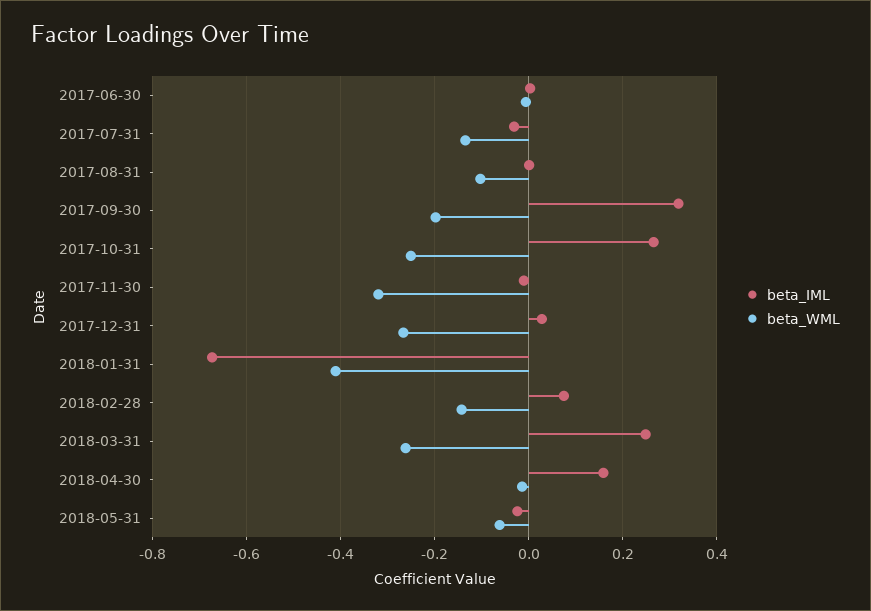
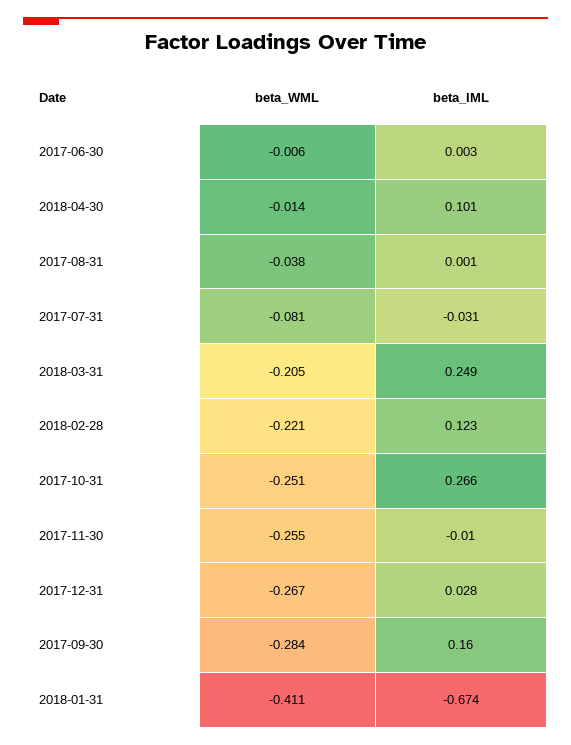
  {
    "beta_IML": {
      "2017-06-30": 0.003,
      "2017-07-31": -0.031,
      "2017-08-31": 0.001,
-     "2017-09-30": 0.32,
+     "2017-09-30": 0.16,
      "2017-10-31": 0.266,
      "2017-11-30": -0.01,
      "2017-12-31": 0.028,
      "2018-01-31": -0.674,
-     "2018-02-28": 0.08,
+     "2018-02-28": 0.123,
      "2018-03-31": 0.249,
-     "2018-04-30": 0.16,
+     "2018-04-30": 0.101
-     "2018-05-31": -0.02
    },
    "beta_WML": {
      "2017-06-30": -0.006,
-     "2017-07-31": -0.14,
+     "2017-07-31": -0.081,
-     "2017-08-31": -0.1,
+     "2017-08-31": -0.038,
-     "2017-09-30": -0.2,
+     "2017-09-30": -0.284,
      "2017-10-31": -0.251,
-     "2017-11-30": -0.32,
+     "2017-11-30": -0.255,
      "2017-12-31": -0.267,
      "2018-01-31": -0.411,
-     "2018-02-28": -0.14,
+     "2018-02-28": -0.221,
-     "2018-03-31": -0.26,
+     "2018-03-31": -0.205,
-     "2018-04-30": -0.014,
+     "2018-04-30": -0.014
-     "2018-05-31": -0.06
    }
  }

